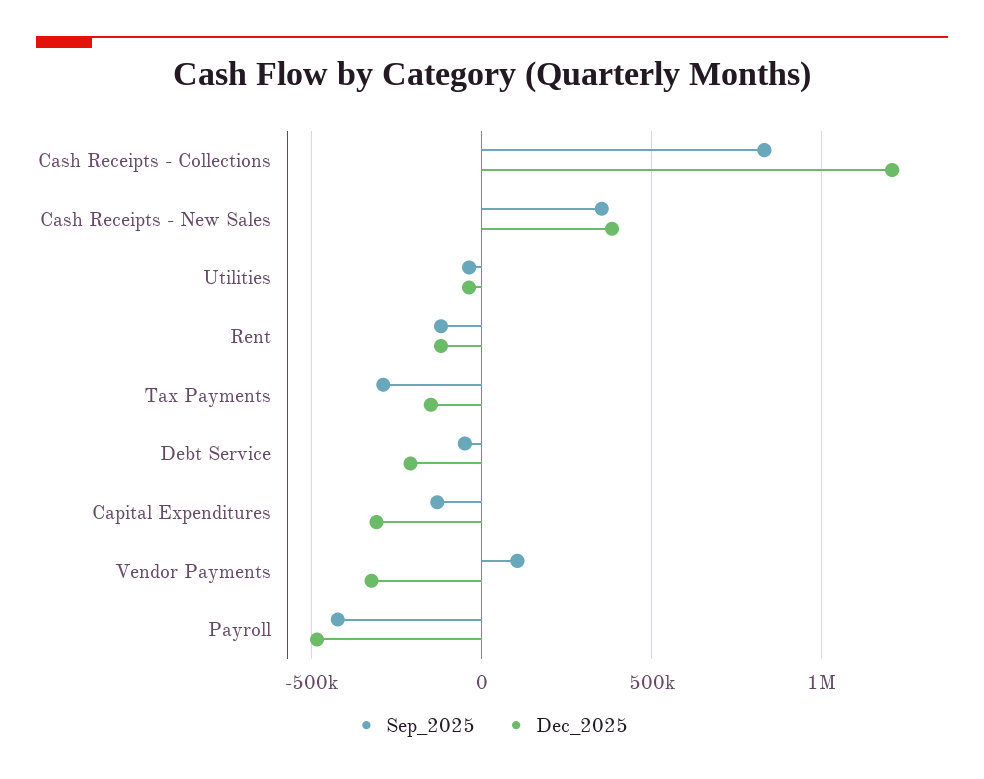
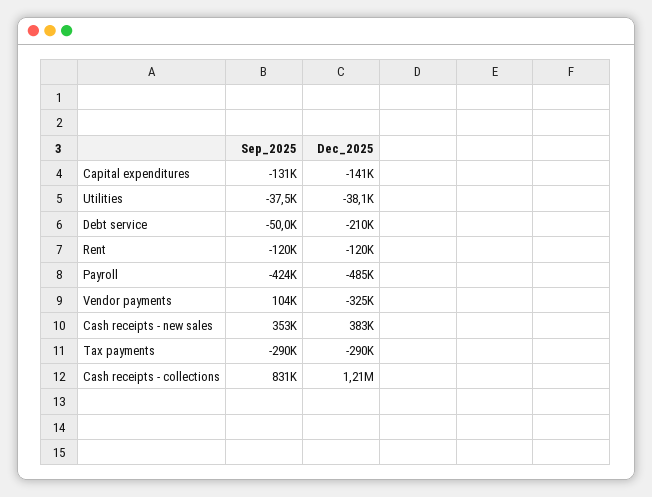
  {
    "Sep_2025": {
      "Cash Receipts - Collections": 831000,
      "Cash Receipts - New Sales": 353000,
      "Utilities": -37500,
      "Rent": -120000,
      "Tax Payments": -290000,
      "Debt Service": -50000,
      "Capital Expenditures": -131000,
      "Vendor Payments": 104000,
      "Payroll": -424000
    },
    "Dec_2025": {
      "Cash Receipts - Collections": 1210000,
      "Cash Receipts - New Sales": 383000,
      "Utilities": -38100,
      "Rent": -120000,
-     "Tax Payments": -150000,
+     "Tax Payments": -290000,
      "Debt Service": -210000,
-     "Capital Expenditures": -300000,
+     "Capital Expenditures": -141000,
      "Vendor Payments": -325000,
      "Payroll": -485000
    }
  }

